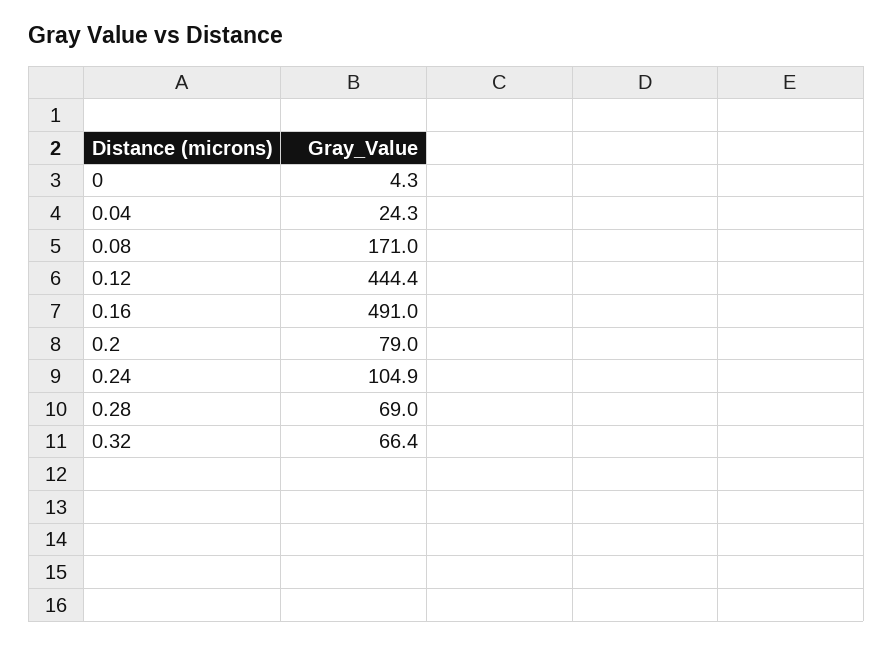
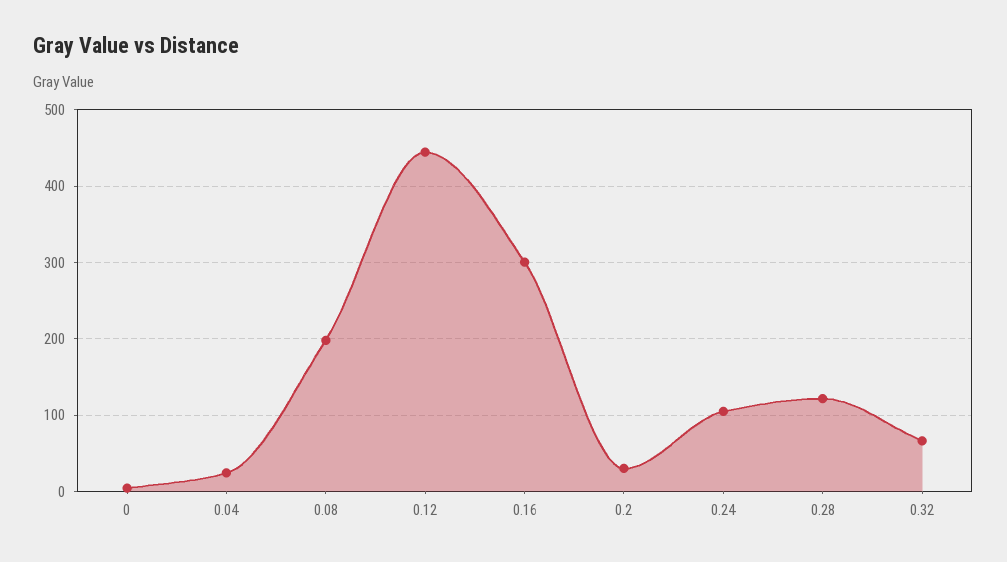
  {
    "0": 4.3,
    "0.04": 24.3,
-   "0.08": 171,
+   "0.08": 200,
    "0.12": 444.4,
-   "0.16": 491,
+   "0.16": 300,
-   "0.2": 79,
+   "0.2": 30,
    "0.24": 104.9,
-   "0.28": 69,
+   "0.28": 120,
    "0.32": 66.4
  }

